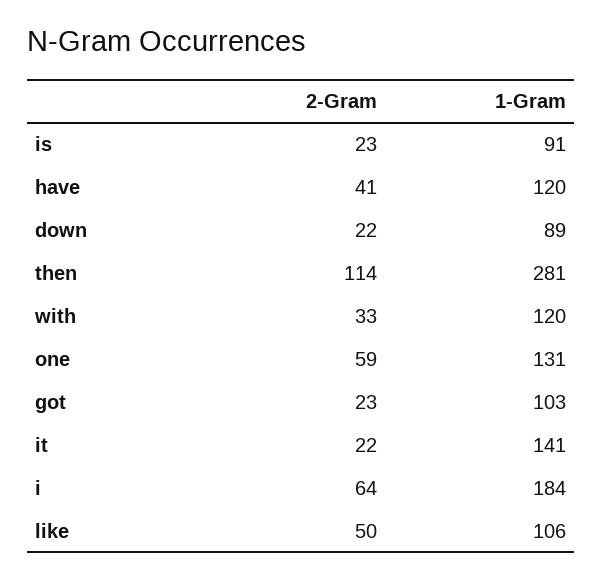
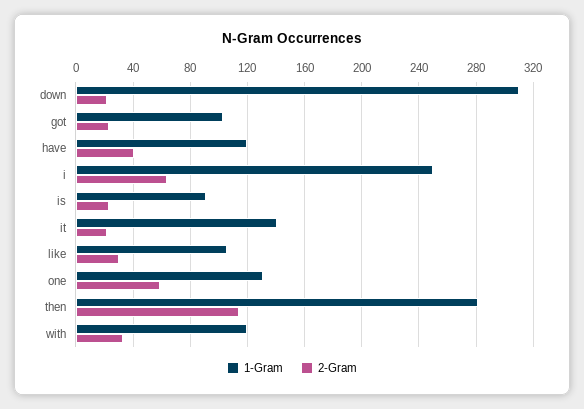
  {
    "2-Gram": {
      "is": 23,
      "have": 41,
      "down": 22,
      "then": 114,
      "with": 33,
      "one": 59,
      "got": 23,
      "it": 22,
      "i": 64,
-     "like": 50
+     "like": 30
    },
    "1-Gram": {
      "is": 91,
      "have": 120,
-     "down": 89,
+     "down": 310,
      "then": 281,
      "with": 120,
      "one": 131,
      "got": 103,
      "it": 141,
-     "i": 184,
+     "i": 250,
      "like": 106
    }
  }

